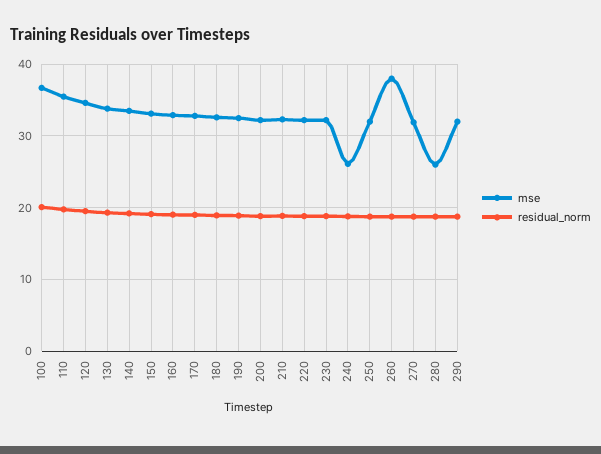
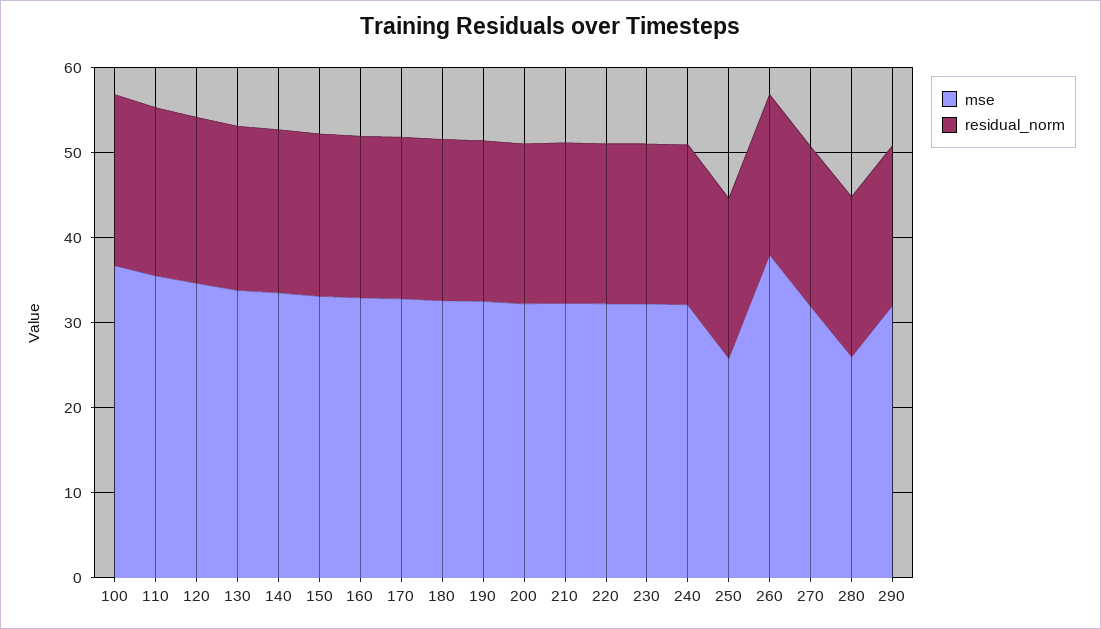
  {
    "mse": {
      "100": 37,
      "110": 36,
      "120": 35,
      "130": 34,
      "140": 34,
      "150": 33,
      "160": 33,
      "170": 33,
      "180": 33,
      "190": 33,
      "200": 32,
      "210": 32,
      "220": 32,
      "230": 32,
-     "240": 26,
+     "240": 32,
-     "250": 32,
+     "250": 26,
      "260": 38,
      "270": 32,
      "280": 26,
      "290": 32
    },
    "residual_norm": {
      "100": 20,
      "110": 20,
      "120": 20,
      "130": 19,
      "140": 19,
      "150": 19,
      "160": 19,
      "170": 19,
      "180": 19,
      "190": 19,
      "200": 19,
      "210": 19,
      "220": 19,
      "230": 19,
      "240": 19,
      "250": 19,
      "260": 19,
      "270": 19,
      "280": 19,
      "290": 19
    }
  }

